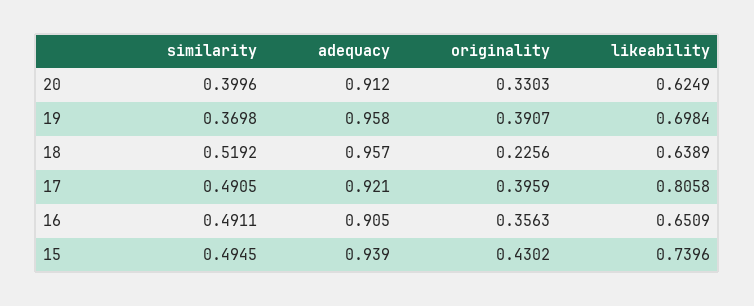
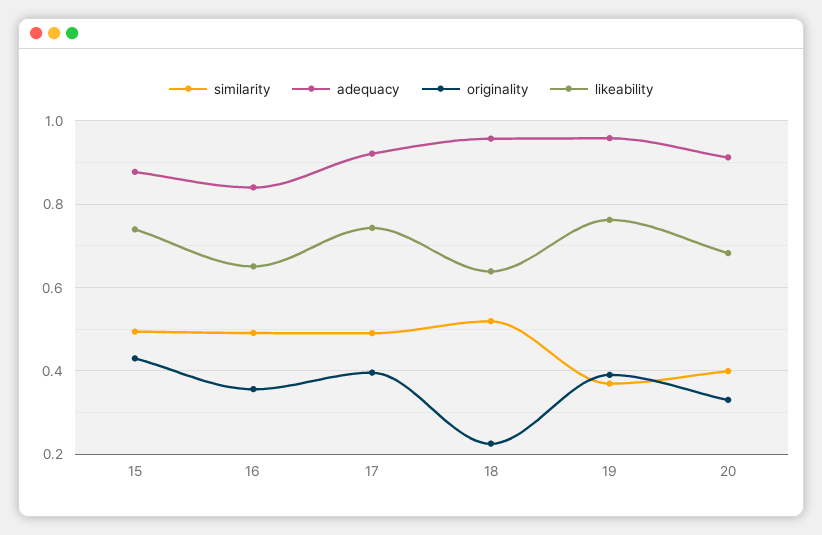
  {
    "similarity": {
      "20": 0.3996,
      "19": 0.3698,
      "18": 0.5192,
      "17": 0.4905,
      "16": 0.4911,
      "15": 0.4945
    },
    "adequacy": {
      "20": 0.912,
      "19": 0.958,
      "18": 0.957,
      "17": 0.921,
-     "16": 0.905,
+     "16": 0.84,
-     "15": 0.939
+     "15": 0.88
    },
    "originality": {
      "20": 0.3303,
      "19": 0.3907,
      "18": 0.2256,
      "17": 0.3959,
      "16": 0.3563,
      "15": 0.4302
    },
    "likeability": {
-     "20": 0.6249,
+     "20": 0.68,
-     "19": 0.6984,
+     "19": 0.76,
      "18": 0.6389,
-     "17": 0.8058,
+     "17": 0.74,
      "16": 0.6509,
      "15": 0.7396
    }
  }

